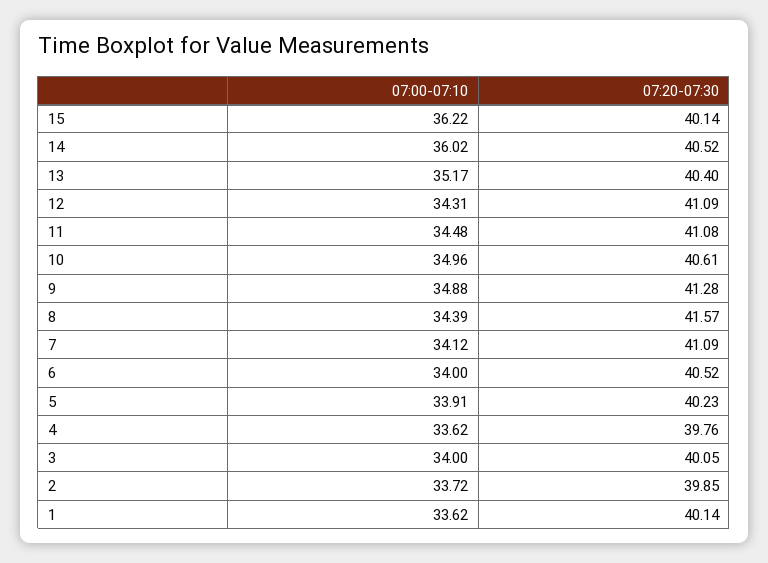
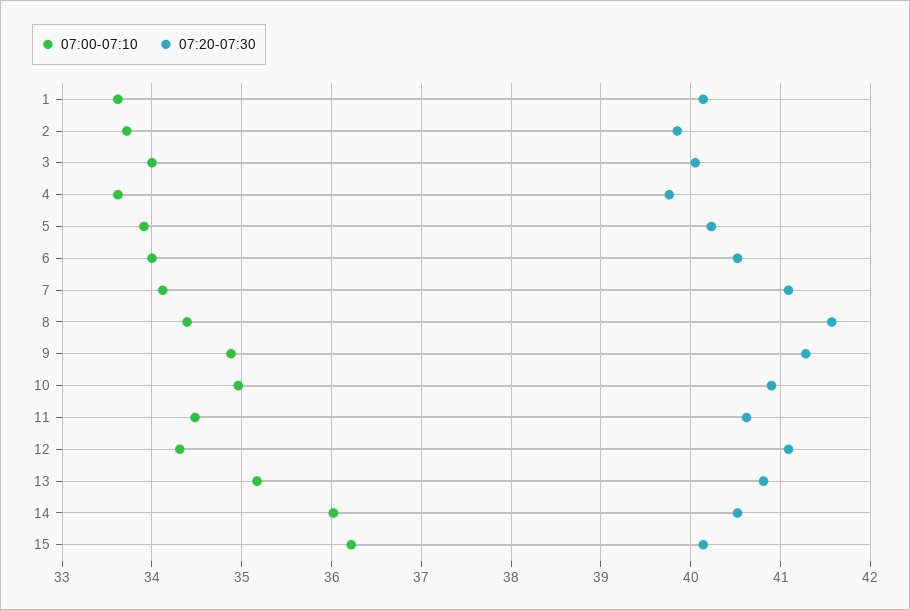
  {
    "07:00-07:10": {
      "15": 36.22,
      "14": 36.02,
      "13": 35.17,
      "12": 34.31,
      "11": 34.48,
      "10": 34.96,
      "9": 34.88,
      "8": 34.39,
      "7": 34.12,
      "6": 34,
      "5": 33.91,
      "4": 33.62,
      "3": 34,
      "2": 33.72,
      "1": 33.62
    },
    "07:20-07:30": {
      "15": 40.14,
      "14": 40.52,
-     "13": 40.4,
+     "13": 40.8,
      "12": 41.09,
-     "11": 41.08,
+     "11": 40.6,
-     "10": 40.61,
+     "10": 40.9,
      "9": 41.28,
      "8": 41.57,
      "7": 41.09,
      "6": 40.52,
      "5": 40.23,
      "4": 39.76,
      "3": 40.05,
      "2": 39.85,
      "1": 40.14
    }
  }

